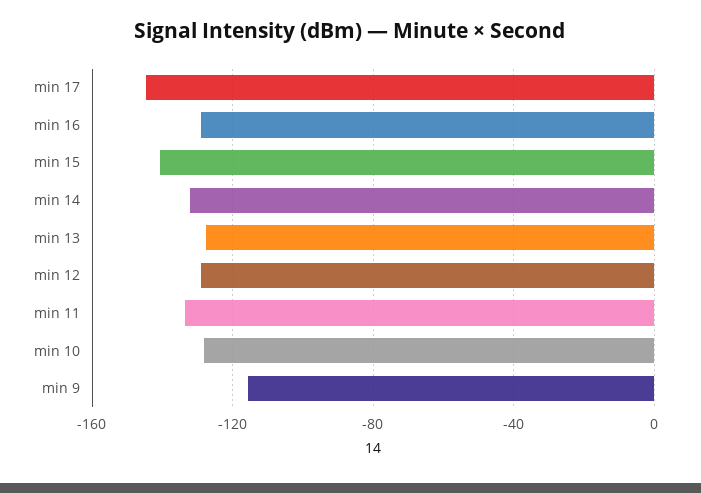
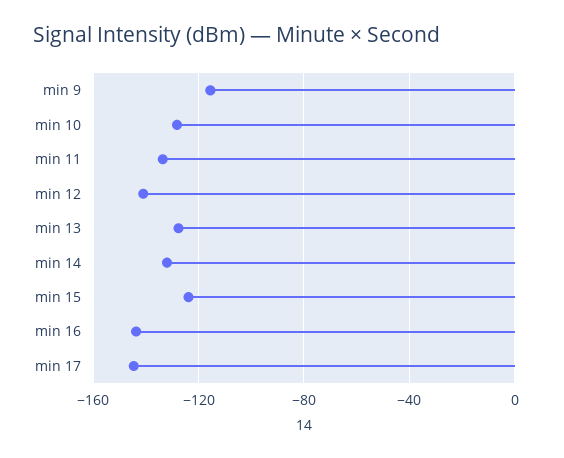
  {
    "min 17": -145,
-   "min 16": -130,
+   "min 16": -145,
-   "min 15": -140,
+   "min 15": -125,
    "min 14": -130,
    "min 13": -130,
-   "min 12": -130,
+   "min 12": -140,
    "min 11": -135,
    "min 10": -130,
    "min 9": -115
  }

